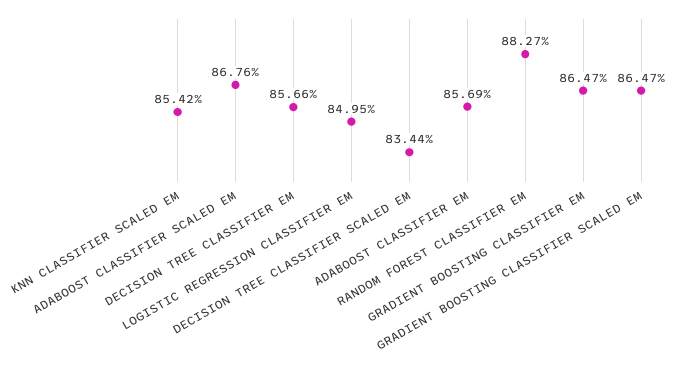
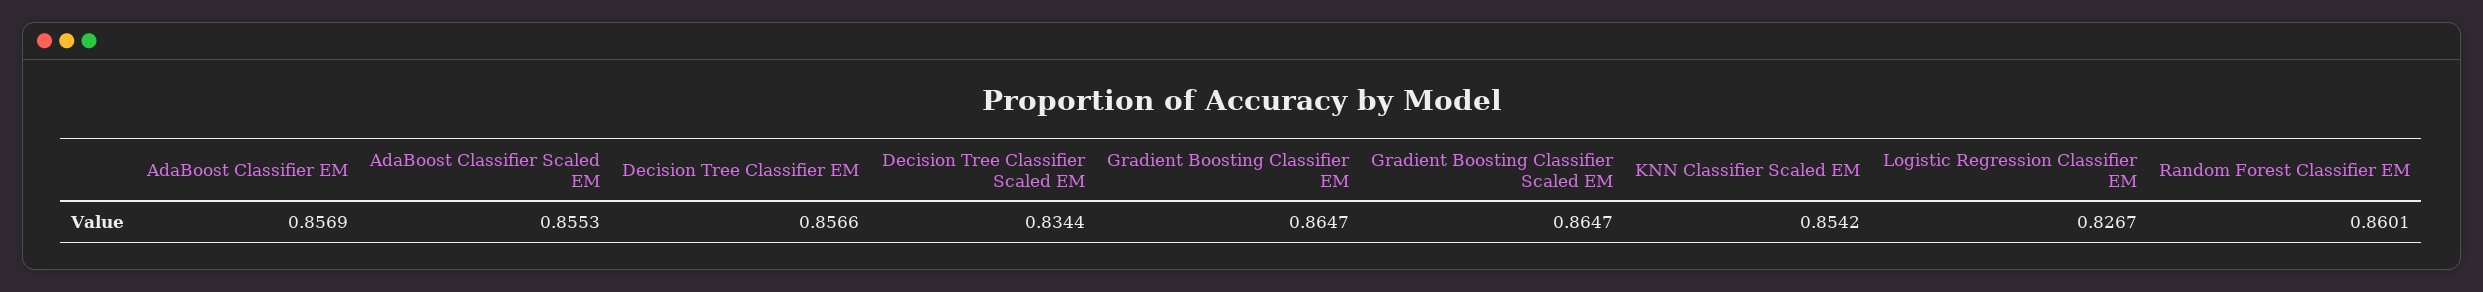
  {
    "KNN CLASSIFIER SCALED EM": 0.8542,
-   "ADABOOST CLASSIFIER SCALED EM": 0.8676,
+   "ADABOOST CLASSIFIER SCALED EM": 0.8553,
    "DECISION TREE CLASSIFIER EM": 0.8566,
-   "LOGISTIC REGRESSION CLASSIFIER EM": 0.8495,
+   "LOGISTIC REGRESSION CLASSIFIER EM": 0.8267,
    "DECISION TREE CLASSIFIER SCALED EM": 0.8344,
    "ADABOOST CLASSIFIER EM": 0.8569,
-   "RANDOM FOREST CLASSIFIER EM": 0.8827,
+   "RANDOM FOREST CLASSIFIER EM": 0.8601,
    "GRADIENT BOOSTING CLASSIFIER EM": 0.8647,
    "GRADIENT BOOSTING CLASSIFIER SCALED EM": 0.8647
  }

